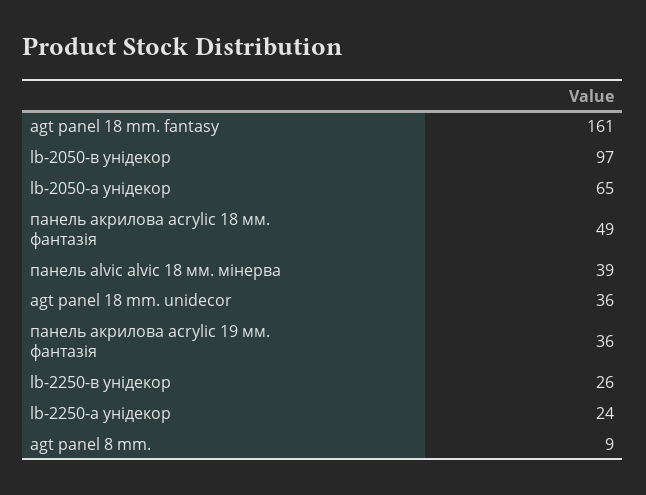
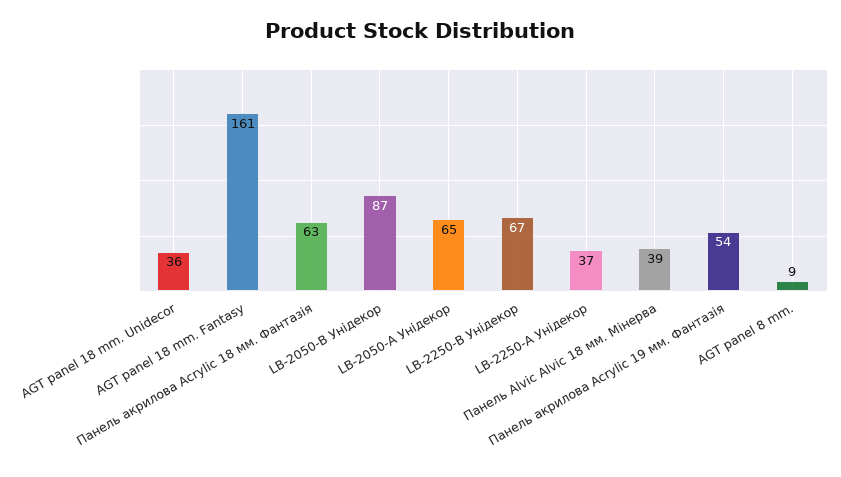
  {
    "agt panel 18 mm. fantasy": 161,
-   "lb-2050-в унідекор": 97,
+   "lb-2050-в унідекор": 87,
    "lb-2050-а унідекор": 65,
-   "панель акрилова acrylic 18 мм. фантазія": 49,
+   "панель акрилова acrylic 18 мм. фантазія": 63,
    "панель alvic alvic 18 мм. мінерва": 39,
    "agt panel 18 mm. unidecor": 36,
-   "панель акрилова acrylic 19 мм. фантазія": 36,
+   "панель акрилова acrylic 19 мм. фантазія": 54,
-   "lb-2250-в унідекор": 26,
+   "lb-2250-в унідекор": 67,
-   "lb-2250-а унідекор": 24,
+   "lb-2250-а унідекор": 37,
    "agt panel 8 mm.": 9
  }

